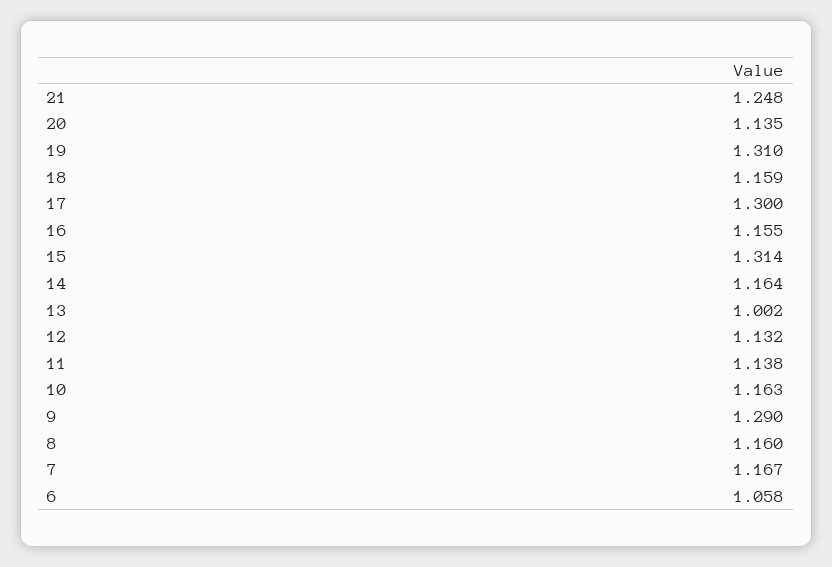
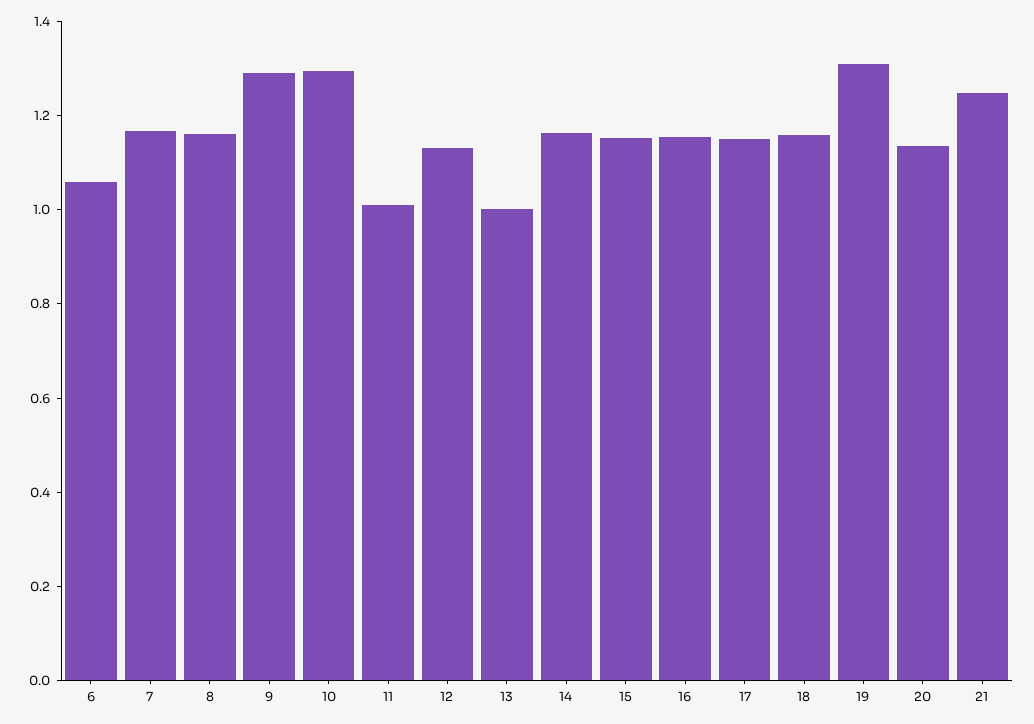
  {
    "21": 1.248,
    "20": 1.135,
    "19": 1.31,
    "18": 1.159,
-   "17": 1.3,
+   "17": 1.15,
    "16": 1.155,
-   "15": 1.314,
+   "15": 1.15,
    "14": 1.164,
    "13": 1.002,
    "12": 1.132,
-   "11": 1.138,
+   "11": 1,
-   "10": 1.163,
+   "10": 1.3,
    "9": 1.29,
    "8": 1.16,
    "7": 1.167,
    "6": 1.058
  }

